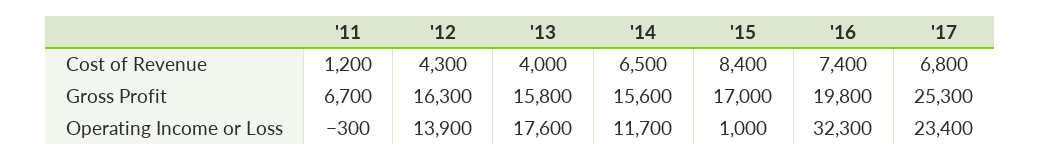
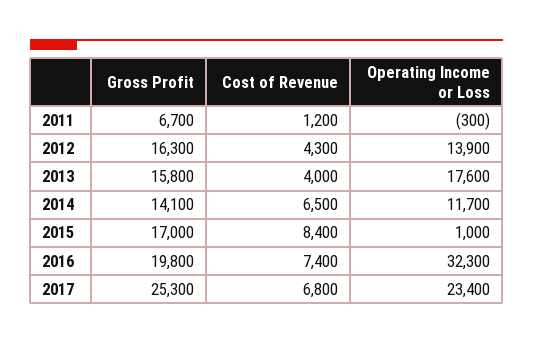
  {
    "'11": {
      "Cost of Revenue": 1200,
      "Gross Profit": 6700,
      "Operating Income or Loss": -300
    },
    "'12": {
      "Cost of Revenue": 4300,
      "Gross Profit": 16300,
      "Operating Income or Loss": 13900
    },
    "'13": {
      "Cost of Revenue": 4000,
      "Gross Profit": 15800,
      "Operating Income or Loss": 17600
    },
    "'14": {
      "Cost of Revenue": 6500,
-     "Gross Profit": 15600,
+     "Gross Profit": 14100,
      "Operating Income or Loss": 11700
    },
    "'15": {
      "Cost of Revenue": 8400,
      "Gross Profit": 17000,
      "Operating Income or Loss": 1000
    },
    "'16": {
      "Cost of Revenue": 7400,
      "Gross Profit": 19800,
      "Operating Income or Loss": 32300
    },
    "'17": {
      "Cost of Revenue": 6800,
      "Gross Profit": 25300,
      "Operating Income or Loss": 23400
    }
  }

